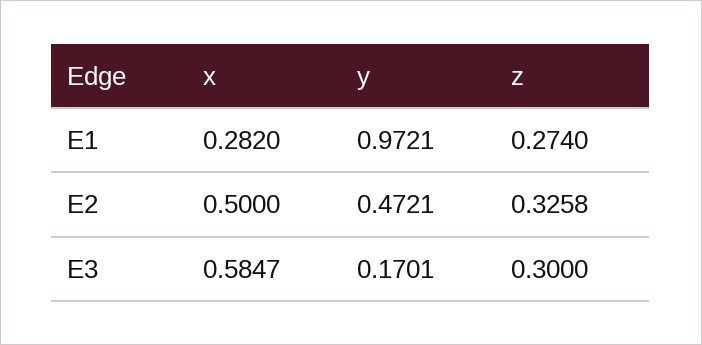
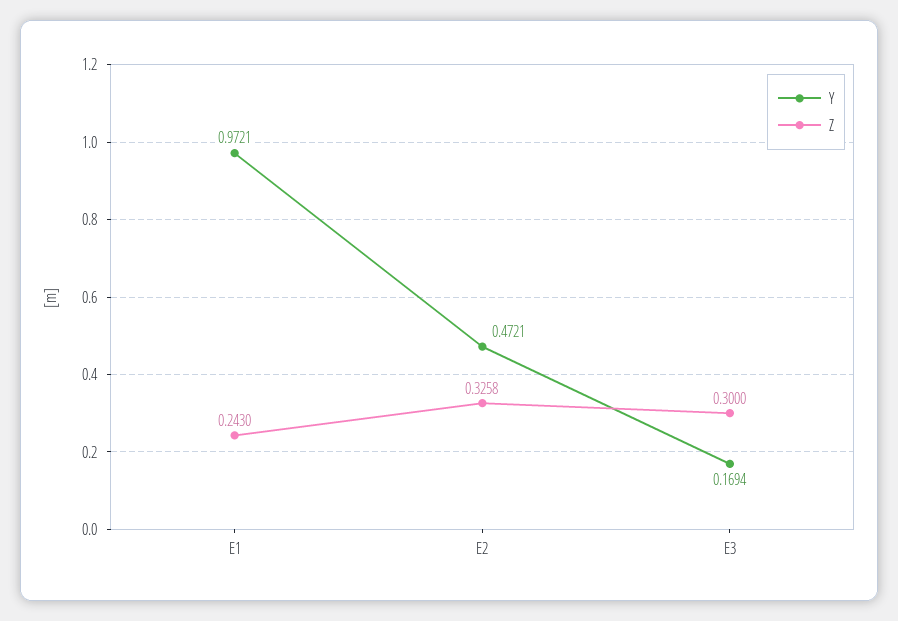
  {
-   "x": {
-     "E1": 0.282,
-     "E2": 0.5,
-     "E3": 0.5847
-   },
    "y": {
      "E1": 0.9721,
      "E2": 0.4721,
-     "E3": 0.1701
+     "E3": 0.1694
    },
    "z": {
-     "E1": 0.274,
+     "E1": 0.243,
      "E2": 0.3258,
      "E3": 0.3
    }
  }

